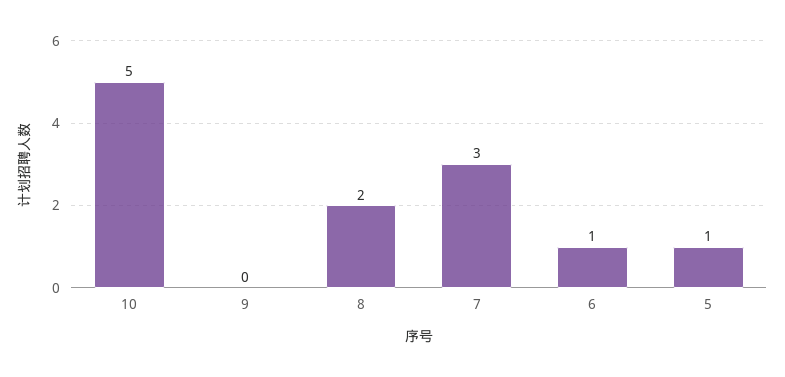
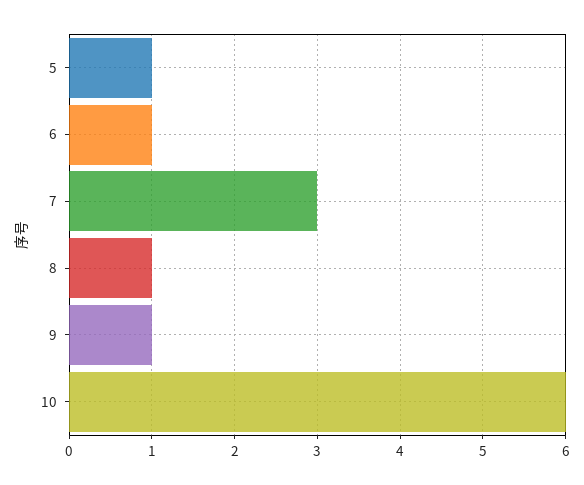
  {
-   "10": 5,
+   "10": 6,
-   "9": 0,
+   "9": 1,
-   "8": 2,
+   "8": 1,
    "7": 3,
    "6": 1,
    "5": 1
  }

